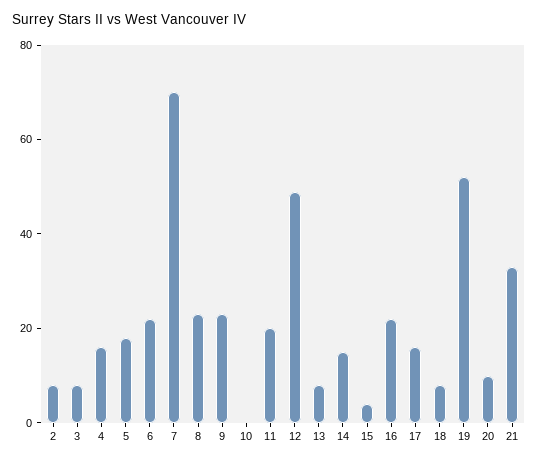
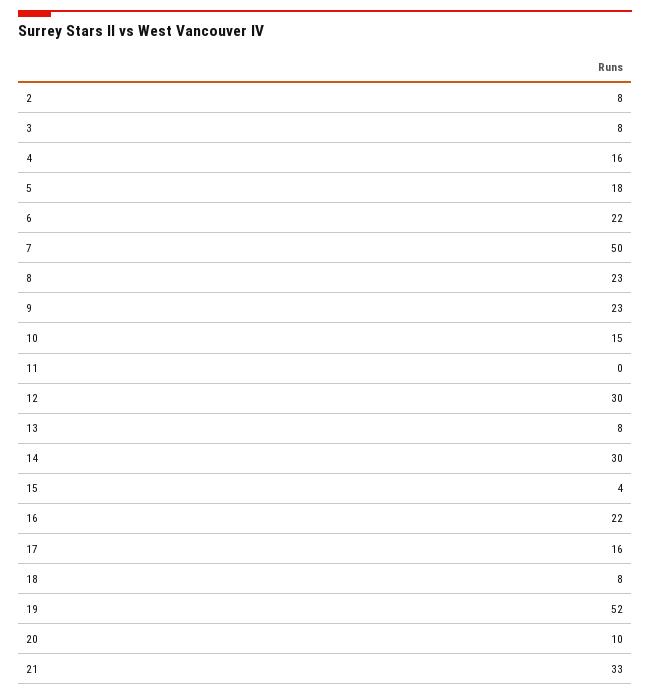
  {
    "2": 8,
    "3": 8,
    "4": 16,
    "5": 18,
    "6": 22,
-   "7": 70,
+   "7": 50,
    "8": 23,
    "9": 23,
-   "10": 0,
+   "10": 15,
-   "11": 20,
+   "11": 0,
-   "12": 50,
+   "12": 30,
    "13": 8,
-   "14": 15,
+   "14": 30,
    "15": 4,
    "16": 22,
    "17": 16,
    "18": 8,
    "19": 52,
    "20": 10,
    "21": 33
  }

